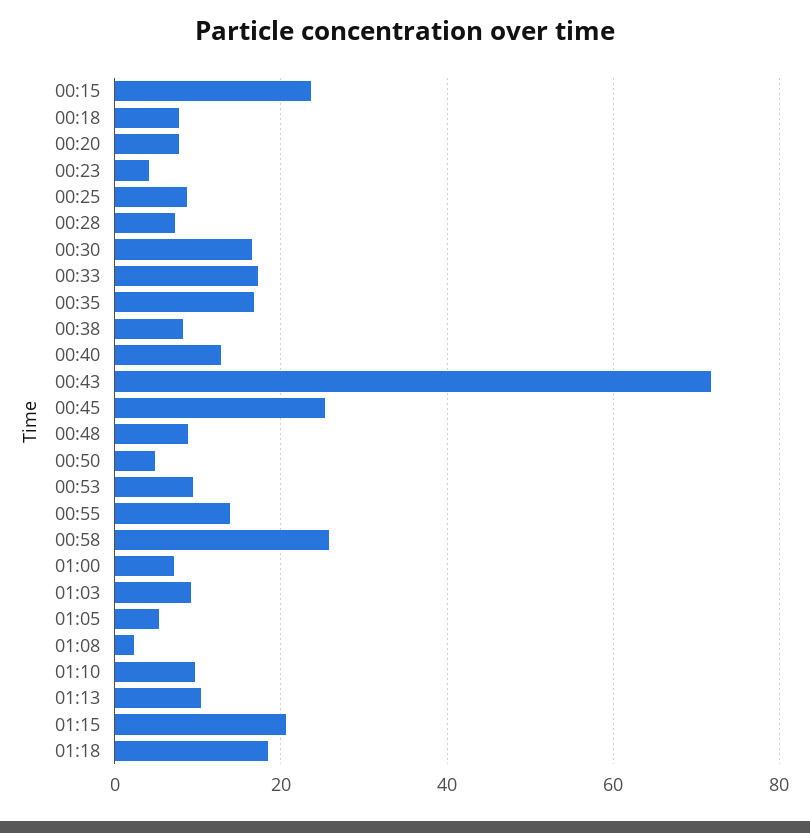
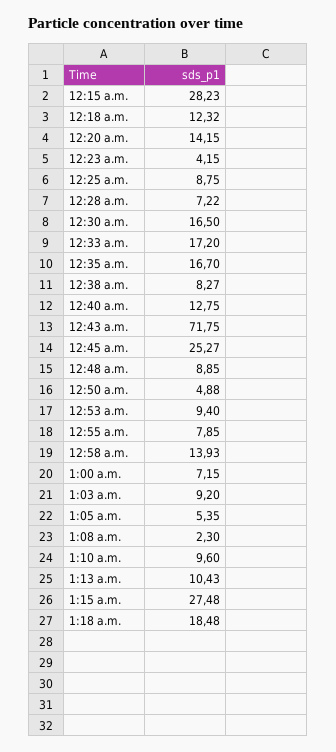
  {
-   "00:15": 24,
+   "00:15": 28.23,
-   "00:18": 8,
+   "00:18": 12.32,
-   "00:20": 8,
+   "00:20": 14.15,
    "00:23": 4.15,
    "00:25": 8.75,
    "00:28": 7.22,
    "00:30": 16.5,
    "00:33": 17.2,
    "00:35": 16.7,
    "00:38": 8.27,
    "00:40": 12.75,
    "00:43": 71.75,
    "00:45": 25.27,
    "00:48": 8.85,
    "00:50": 4.88,
    "00:53": 9.4,
-   "00:55": 14,
+   "00:55": 7.85,
-   "00:58": 26,
+   "00:58": 13.93,
    "01:00": 7.15,
    "01:03": 9.2,
    "01:05": 5.35,
    "01:08": 2.3,
    "01:10": 9.6,
    "01:13": 10.43,
-   "01:15": 20,
+   "01:15": 27.48,
    "01:18": 18.48
  }

